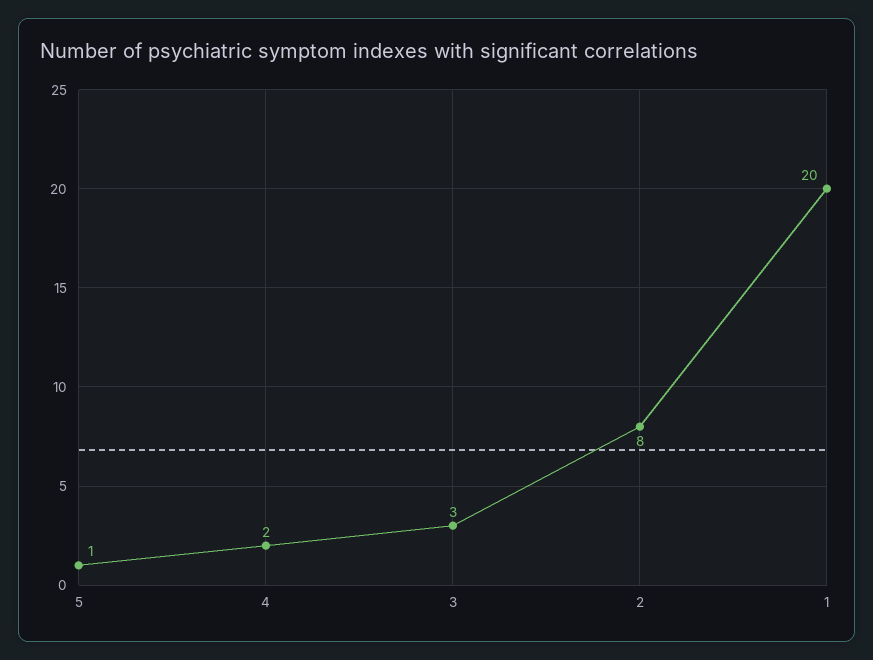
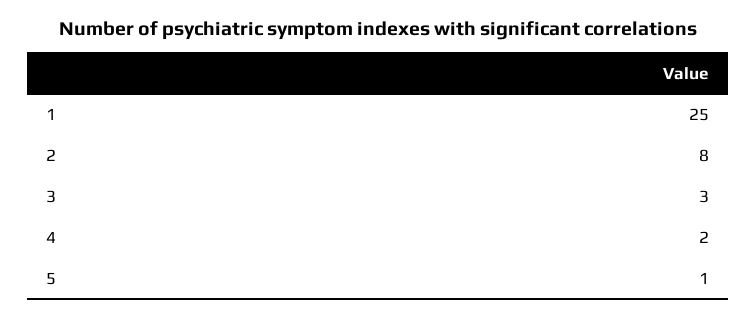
  {
    "5": 1,
    "4": 2,
    "3": 3,
    "2": 8,
-   "1": 20
+   "1": 25
  }

